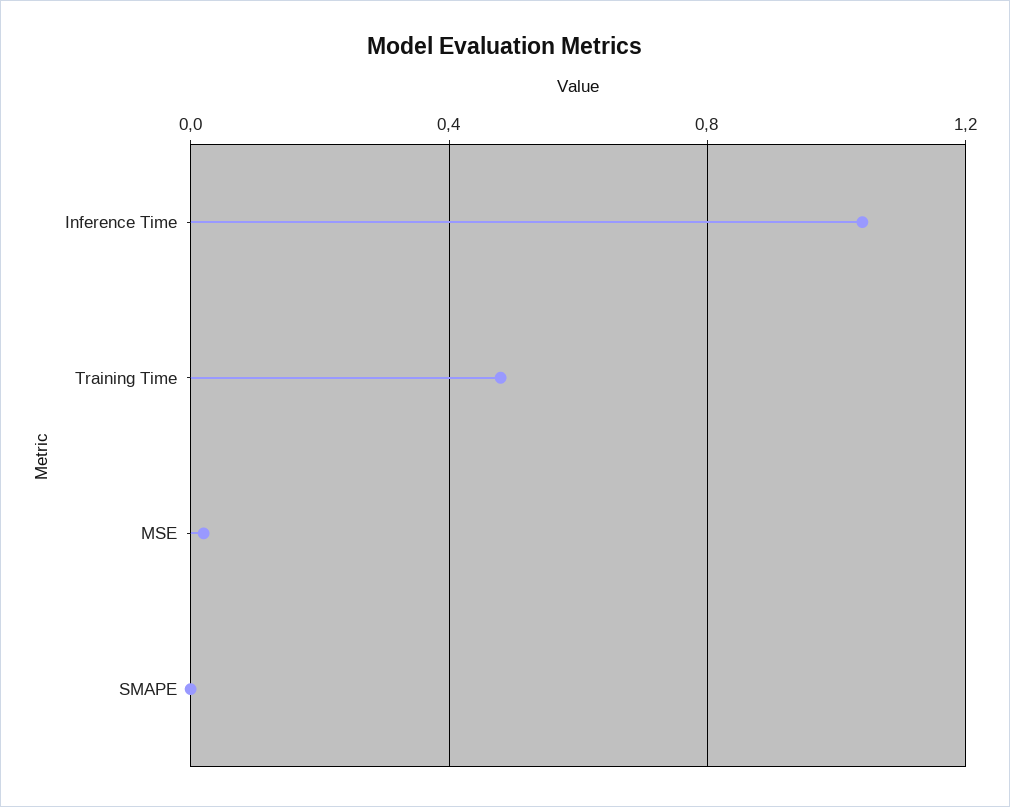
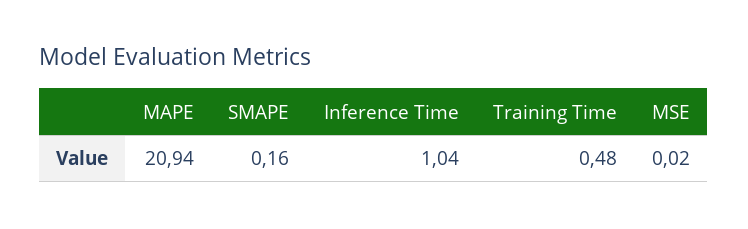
  {
    "Inference Time": 1.04,
    "Training Time": 0.48,
    "MSE": 0.02,
-   "SMAPE": 0
+   "SMAPE": 0.16,
+   "MAPE": 20.94
  }

